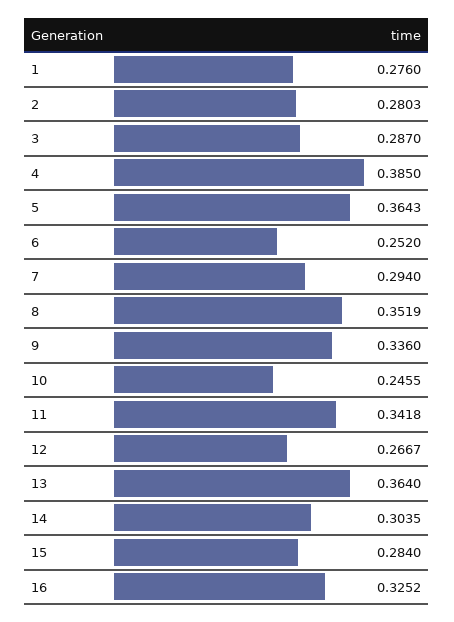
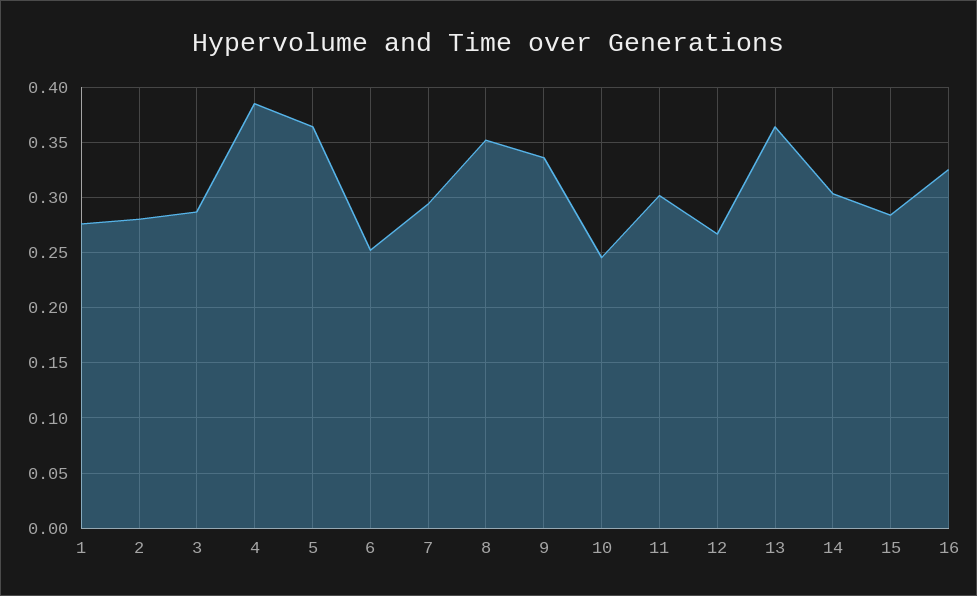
  {
    "1": 0.276,
    "2": 0.2803,
    "3": 0.287,
    "4": 0.385,
    "5": 0.3643,
    "6": 0.252,
    "7": 0.294,
    "8": 0.3519,
    "9": 0.336,
    "10": 0.2455,
-   "11": 0.3418,
+   "11": 0.3,
    "12": 0.2667,
    "13": 0.364,
    "14": 0.3035,
    "15": 0.284,
    "16": 0.3252
  }

